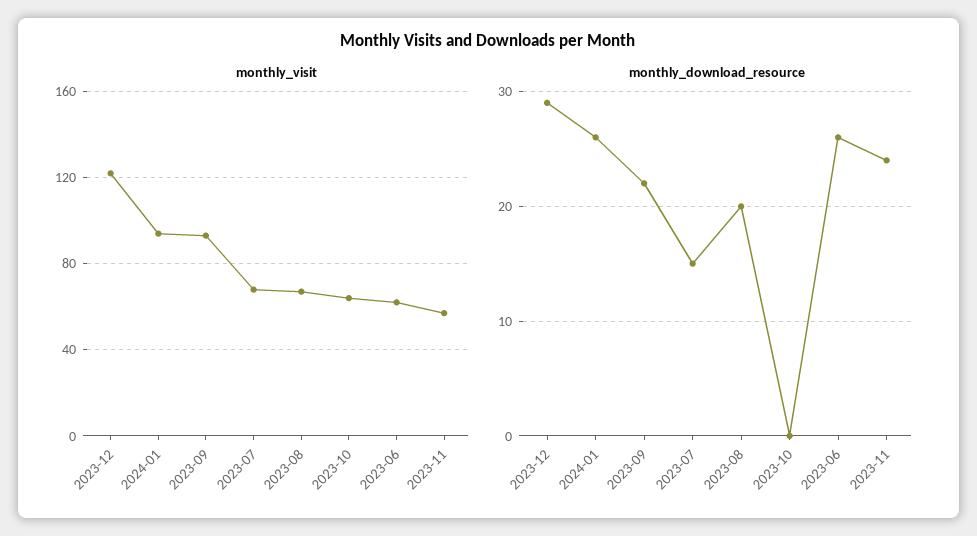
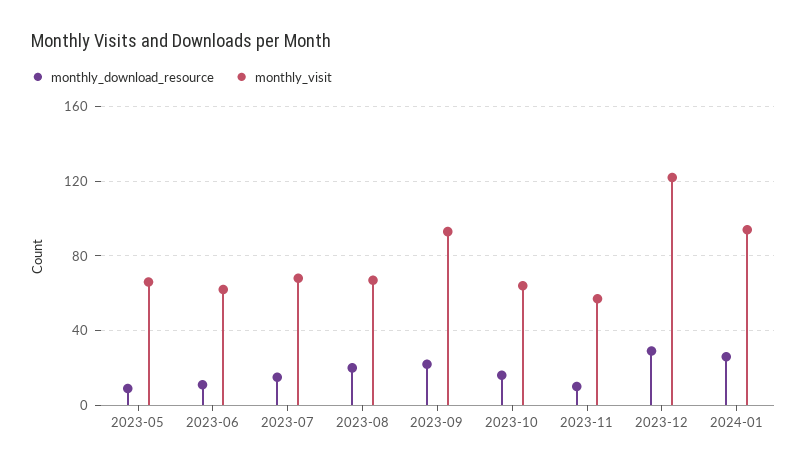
  {
    "monthly_visit": {
      "2023-12": 120,
      "2024-01": 95,
      "2023-09": 95,
      "2023-07": 70,
      "2023-08": 65,
      "2023-10": 65,
      "2023-06": 60,
-     "2023-11": 55
+     "2023-11": 55,
+     "2023-05": 65
    },
    "monthly_download_resource": {
      "2023-12": 29,
      "2024-01": 26,
      "2023-09": 22,
      "2023-07": 15,
      "2023-08": 20,
-     "2023-10": 0,
+     "2023-10": 15,
-     "2023-06": 26,
+     "2023-06": 10,
-     "2023-11": 24
+     "2023-11": 10,
+     "2023-05": 10
    }
  }

